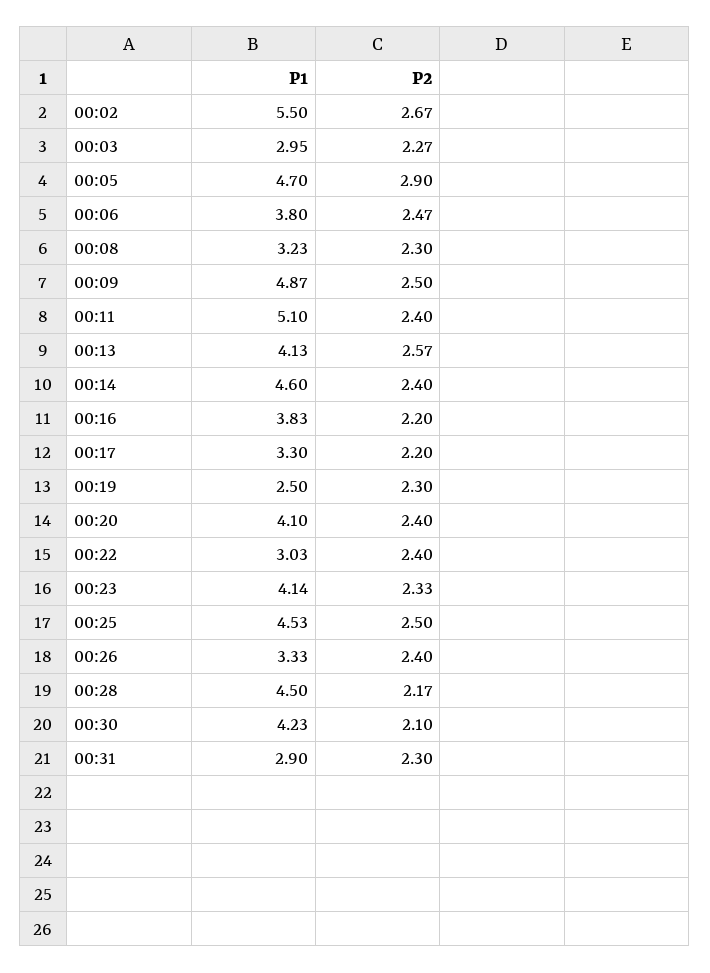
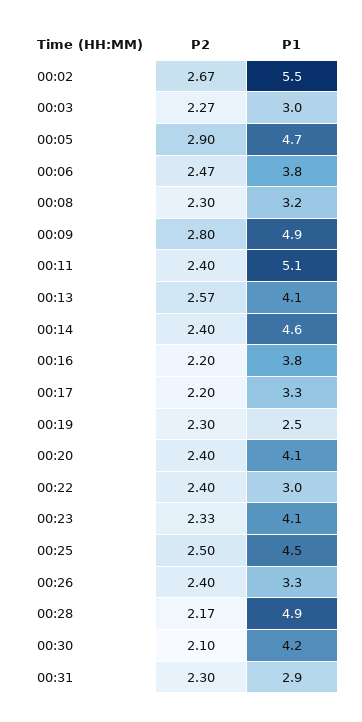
  {
    "P1": {
      "00:02": 5.5,
      "00:03": 2.95,
      "00:05": 4.7,
      "00:06": 3.8,
      "00:08": 3.23,
      "00:09": 4.87,
      "00:11": 5.1,
      "00:13": 4.13,
      "00:14": 4.6,
      "00:16": 3.83,
      "00:17": 3.3,
      "00:19": 2.5,
      "00:20": 4.1,
      "00:22": 3.03,
      "00:23": 4.14,
      "00:25": 4.53,
      "00:26": 3.33,
-     "00:28": 4.5,
+     "00:28": 4.9,
      "00:30": 4.23,
      "00:31": 2.9
    },
    "P2": {
      "00:02": 2.67,
      "00:03": 2.27,
      "00:05": 2.9,
      "00:06": 2.47,
      "00:08": 2.3,
-     "00:09": 2.5,
+     "00:09": 2.8,
      "00:11": 2.4,
      "00:13": 2.57,
      "00:14": 2.4,
      "00:16": 2.2,
      "00:17": 2.2,
      "00:19": 2.3,
      "00:20": 2.4,
      "00:22": 2.4,
      "00:23": 2.33,
      "00:25": 2.5,
      "00:26": 2.4,
      "00:28": 2.17,
      "00:30": 2.1,
      "00:31": 2.3
    }
  }

